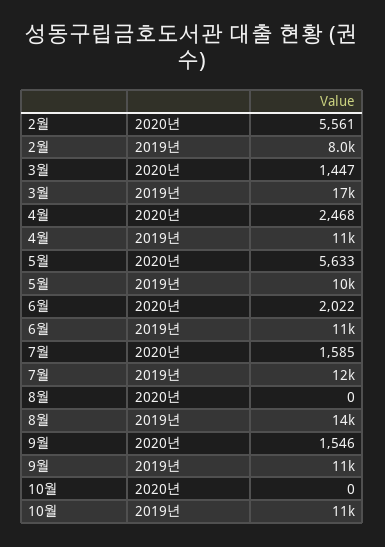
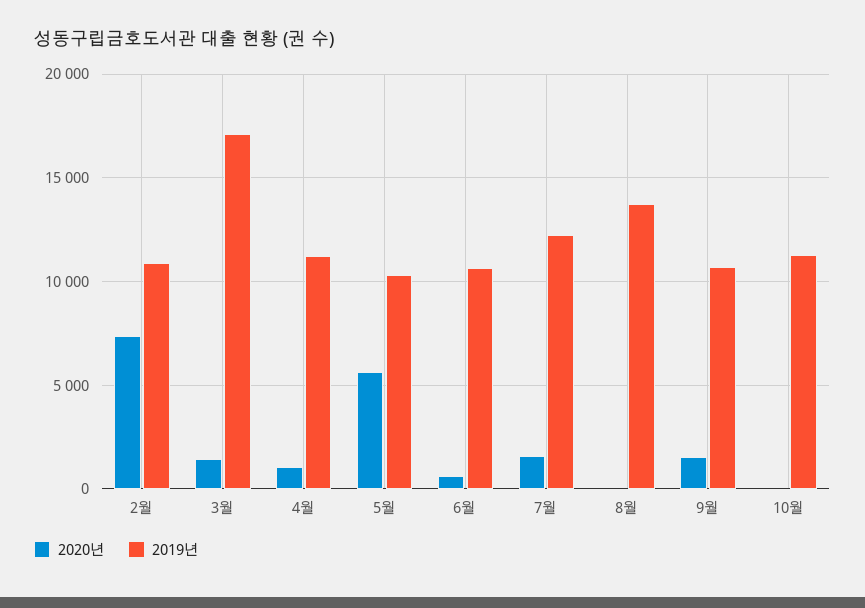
  {
    "2020년": {
-     "2월": 5561,
+     "2월": 7500,
      "3월": 1447,
-     "4월": 2468,
+     "4월": 1000,
      "5월": 5633,
-     "6월": 2022,
+     "6월": 500,
      "7월": 1585,
      "8월": 0,
      "9월": 1546,
      "10월": 0
    },
    "2019년": {
-     "2월": 8000,
+     "2월": 11000,
      "3월": 17000,
      "4월": 11000,
      "5월": 10000,
      "6월": 11000,
      "7월": 12000,
      "8월": 14000,
      "9월": 11000,
      "10월": 11000
    }
  }

